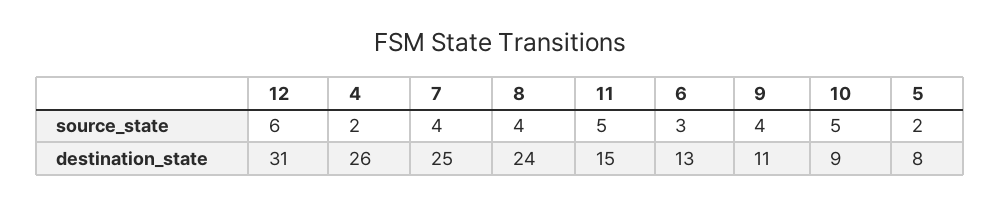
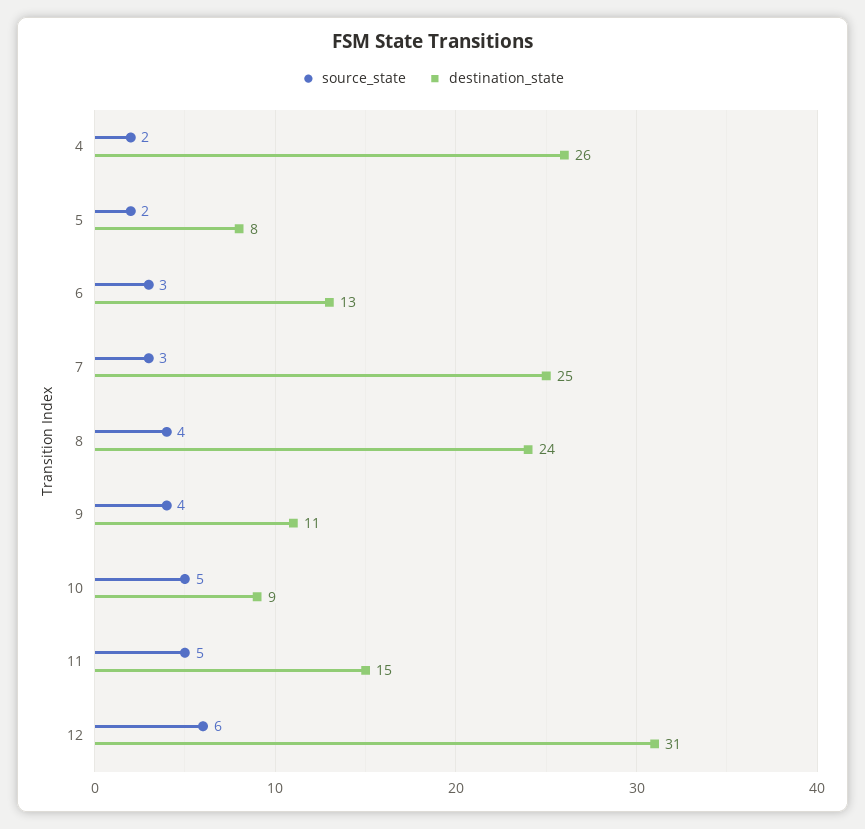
  {
    "source_state": {
      "12": 6,
      "4": 2,
-     "7": 4,
+     "7": 3,
      "8": 4,
      "11": 5,
      "6": 3,
      "9": 4,
      "10": 5,
      "5": 2
    },
    "destination_state": {
      "12": 31,
      "4": 26,
      "7": 25,
      "8": 24,
      "11": 15,
      "6": 13,
      "9": 11,
      "10": 9,
      "5": 8
    }
  }

